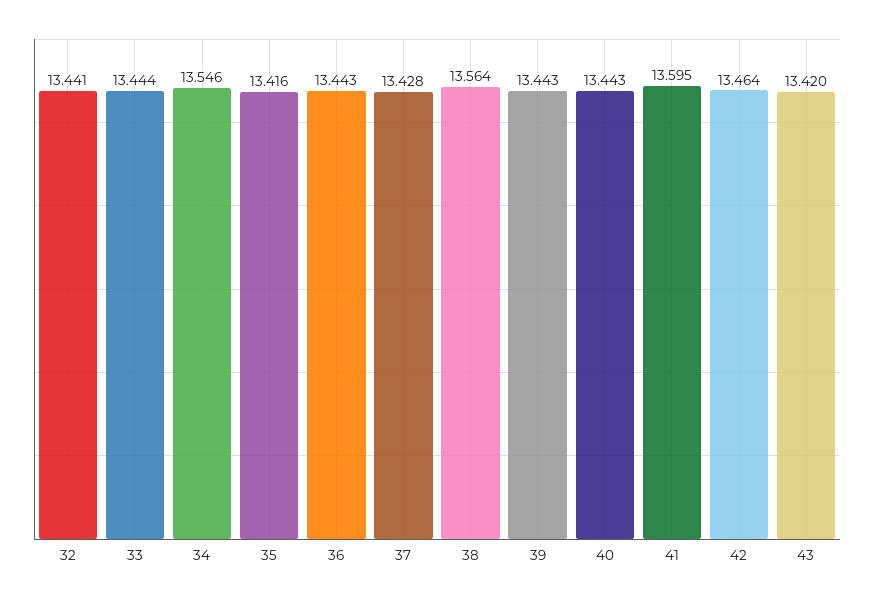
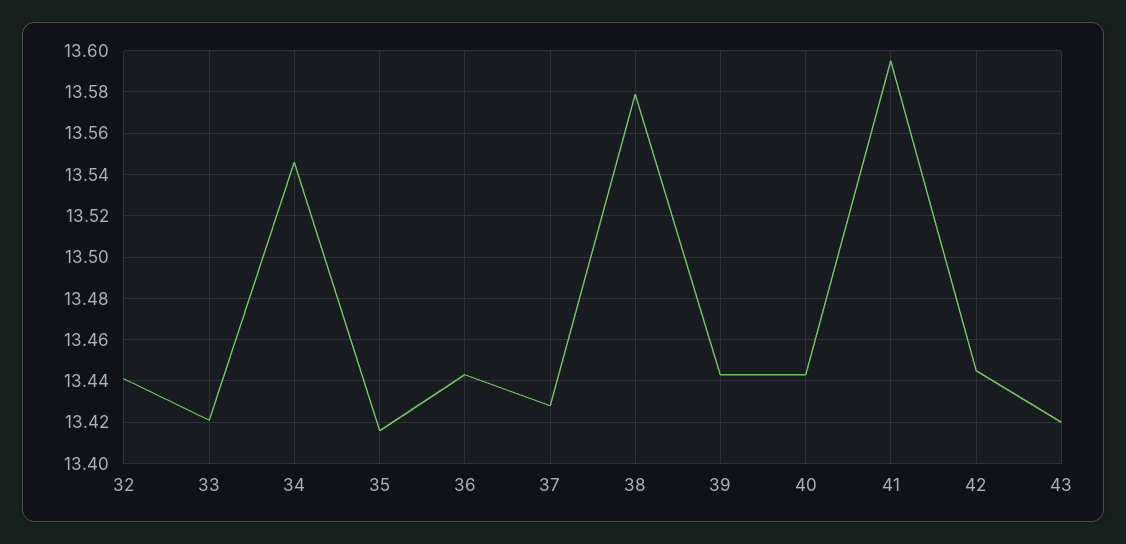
  {
    "32": 13.441,
-   "33": 13.444,
+   "33": 13.42,
    "34": 13.546,
    "35": 13.416,
    "36": 13.443,
    "37": 13.428,
-   "38": 13.564,
+   "38": 13.58,
    "39": 13.443,
    "40": 13.443,
    "41": 13.595,
-   "42": 13.464,
+   "42": 13.445,
    "43": 13.42
  }

